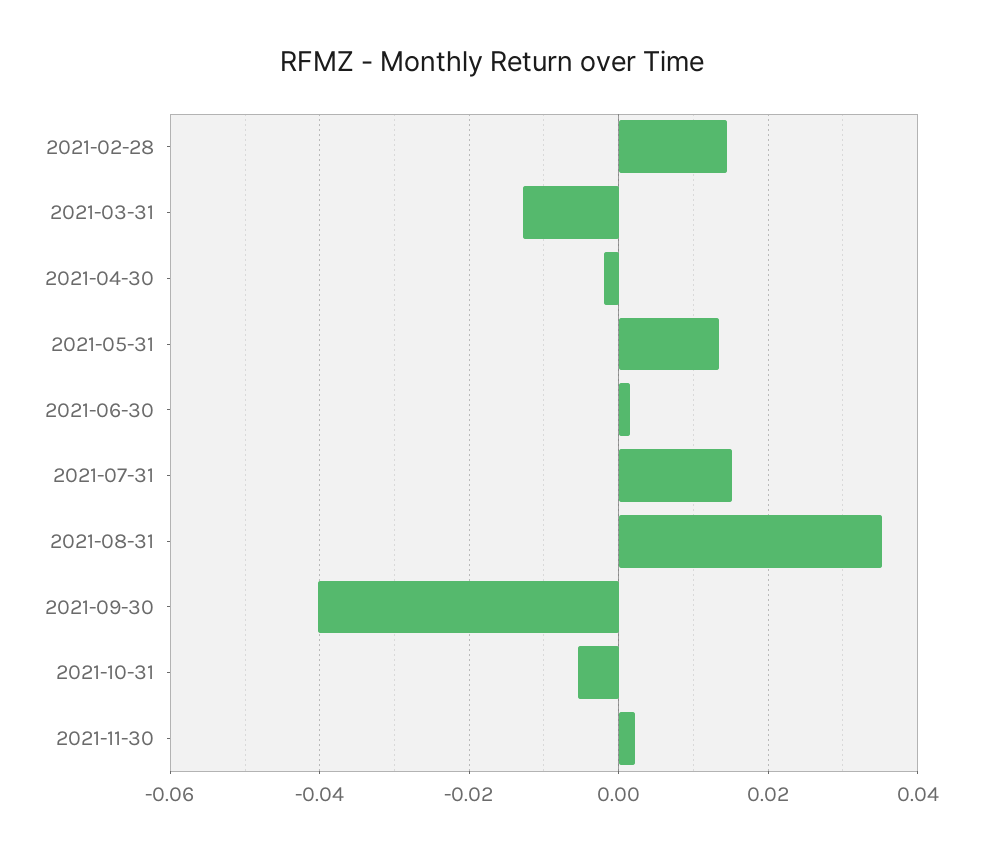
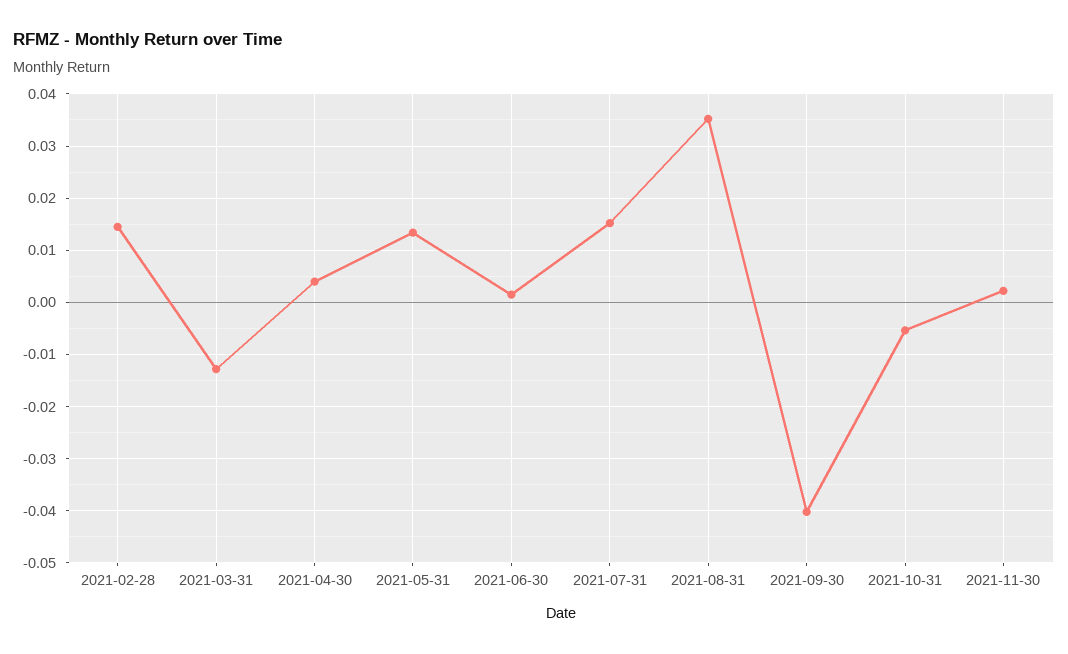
  {
    "2021-02-28": 0.014,
    "2021-03-31": -0.012,
-   "2021-04-30": -0.002,
+   "2021-04-30": 0.004,
    "2021-05-31": 0.014,
    "2021-06-30": 0.002,
    "2021-07-31": 0.016,
    "2021-08-31": 0.036,
    "2021-09-30": -0.04,
    "2021-10-31": -0.006,
    "2021-11-30": 0.002
  }

